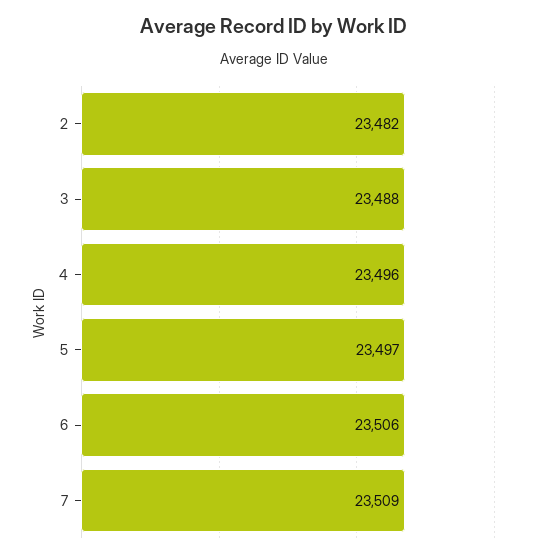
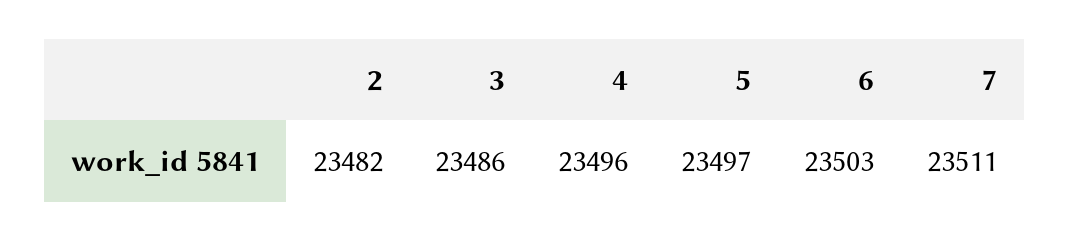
  {
    "2": 23482,
-   "3": 23488,
+   "3": 23486,
    "4": 23496,
    "5": 23497,
-   "6": 23506,
+   "6": 23503,
-   "7": 23509
+   "7": 23511
  }

